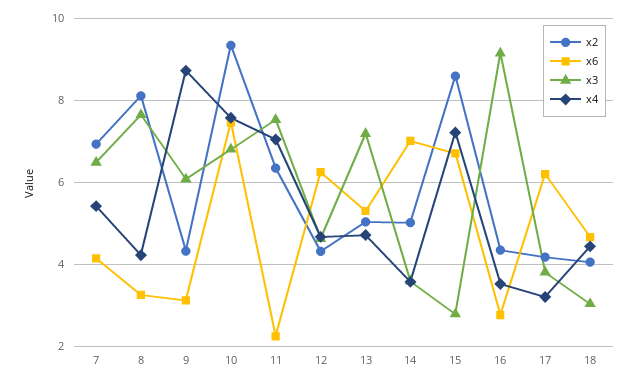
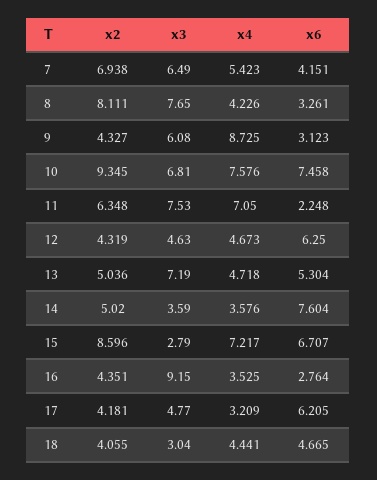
  {
    "x2": {
      "7": 6.938,
      "8": 8.111,
      "9": 4.327,
      "10": 9.345,
      "11": 6.348,
      "12": 4.319,
      "13": 5.036,
      "14": 5.02,
      "15": 8.596,
      "16": 4.351,
      "17": 4.181,
      "18": 4.055
    },
    "x6": {
      "7": 4.151,
      "8": 3.261,
      "9": 3.123,
      "10": 7.458,
      "11": 2.248,
      "12": 6.25,
      "13": 5.304,
-     "14": 7,
+     "14": 7.604,
      "15": 6.707,
      "16": 2.764,
      "17": 6.205,
      "18": 4.665
    },
    "x3": {
      "7": 6.49,
      "8": 7.65,
      "9": 6.08,
      "10": 6.81,
      "11": 7.53,
      "12": 4.63,
      "13": 7.19,
      "14": 3.59,
      "15": 2.79,
      "16": 9.15,
-     "17": 3.8,
+     "17": 4.77,
      "18": 3.04
    },
    "x4": {
      "7": 5.423,
      "8": 4.226,
      "9": 8.725,
      "10": 7.576,
      "11": 7.05,
      "12": 4.673,
      "13": 4.718,
      "14": 3.576,
      "15": 7.217,
      "16": 3.525,
      "17": 3.209,
      "18": 4.441
    }
  }

